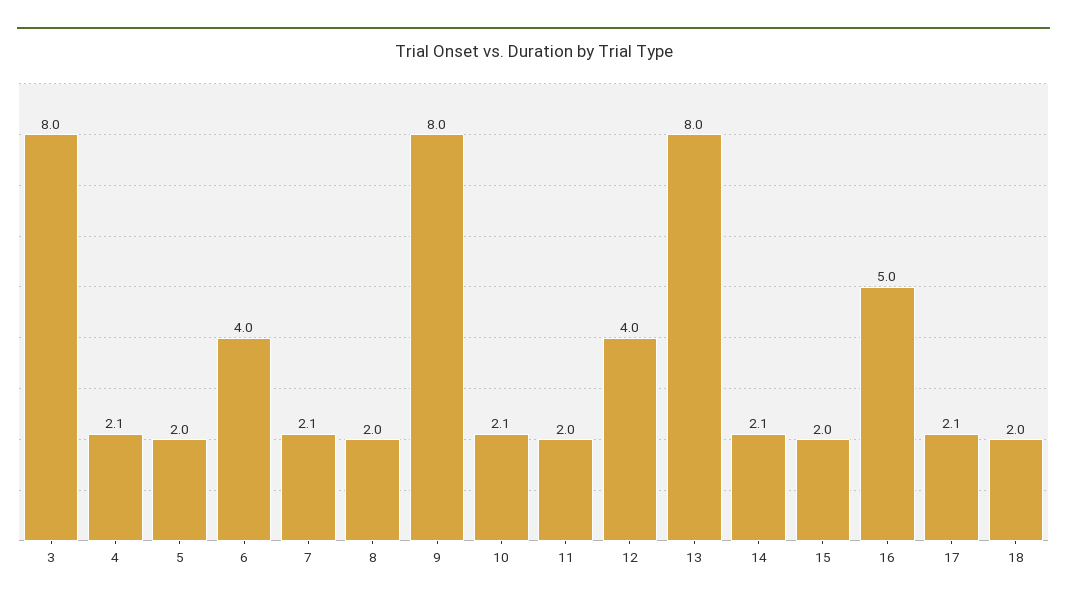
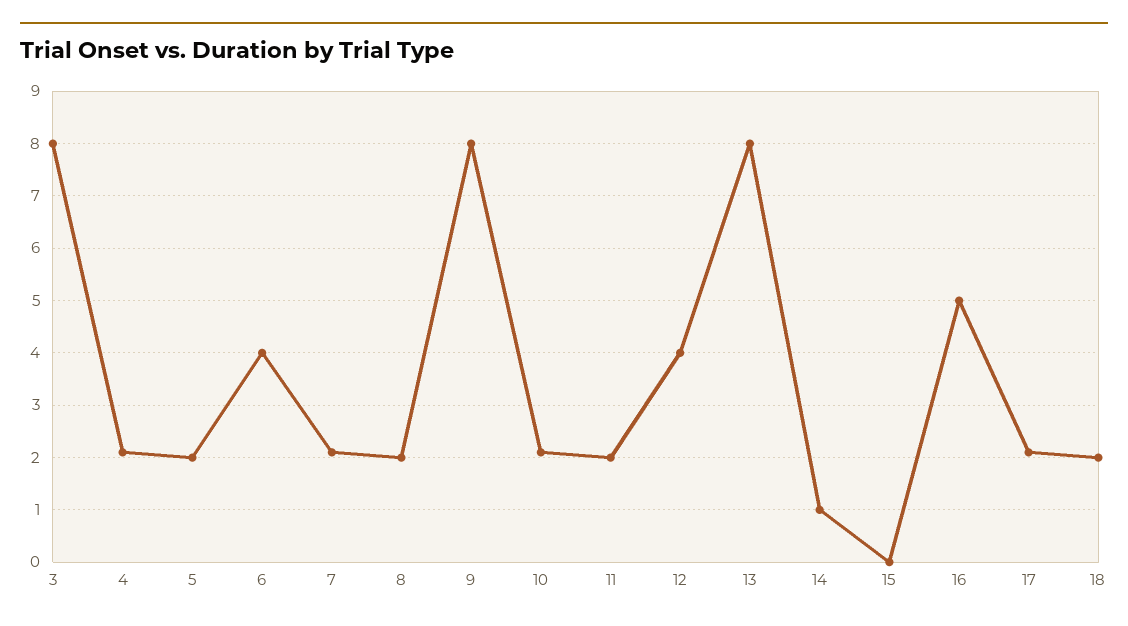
  {
    "3": 8,
    "4": 2.1,
    "5": 2,
    "6": 4,
    "7": 2.1,
    "8": 2,
    "9": 8,
    "10": 2.1,
    "11": 2,
    "12": 4,
    "13": 8,
-   "14": 2.1,
+   "14": 1,
-   "15": 2,
+   "15": 0,
    "16": 5,
    "17": 2.1,
    "18": 2
  }

